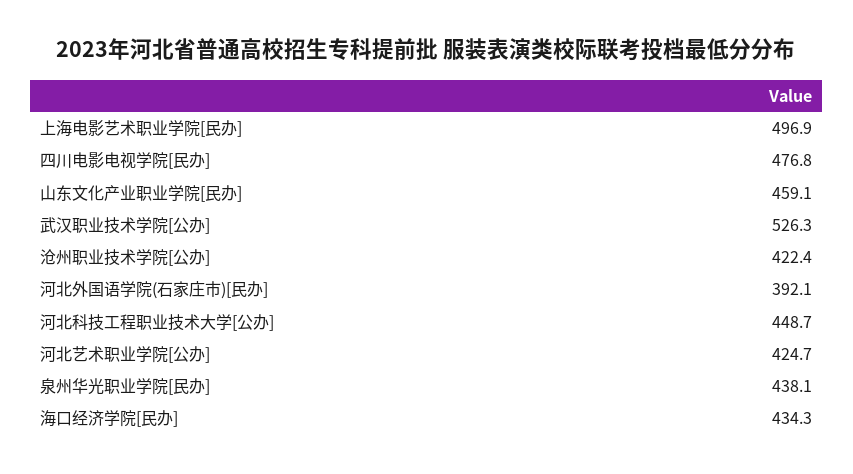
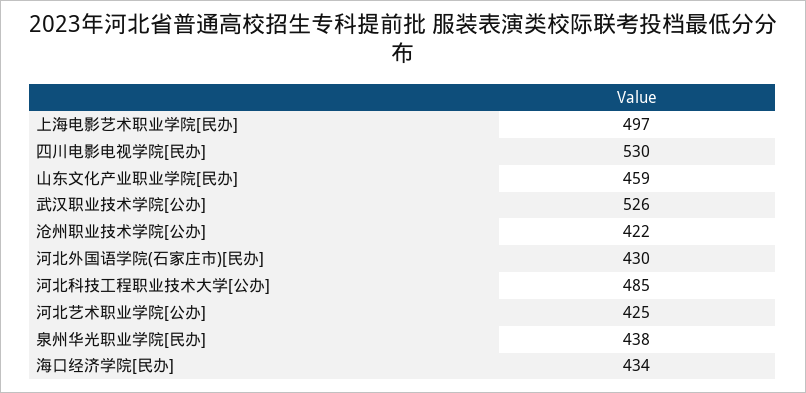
  {
    "上海电影艺术职业学院[民办]": 496.9,
-   "四川电影电视学院[民办]": 476.8,
+   "四川电影电视学院[民办]": 530,
    "山东文化产业职业学院[民办]": 459.1,
    "武汉职业技术学院[公办]": 526.3,
    "沧州职业技术学院[公办]": 422.4,
-   "河北外国语学院(石家庄市)[民办]": 392.1,
+   "河北外国语学院(石家庄市)[民办]": 430,
-   "河北科技工程职业技术大学[公办]": 448.7,
+   "河北科技工程职业技术大学[公办]": 485,
    "河北艺术职业学院[公办]": 424.7,
    "泉州华光职业学院[民办]": 438.1,
    "海口经济学院[民办]": 434.3
  }

